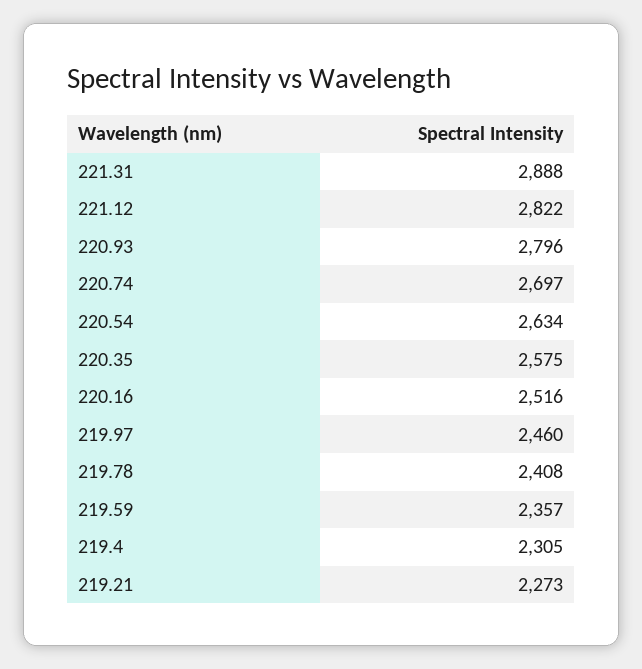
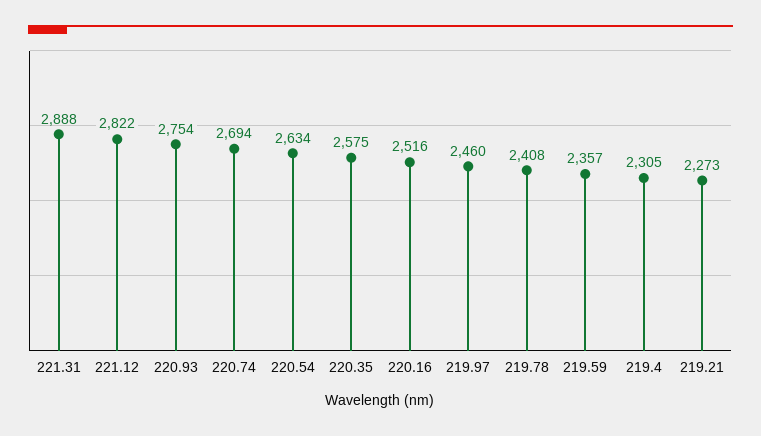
  {
    "221.31": 2888,
    "221.12": 2822,
-   "220.93": 2796,
+   "220.93": 2754,
-   "220.74": 2697,
+   "220.74": 2694,
    "220.54": 2634,
    "220.35": 2575,
    "220.16": 2516,
    "219.97": 2460,
    "219.78": 2408,
    "219.59": 2357,
    "219.4": 2305,
    "219.21": 2273
  }

